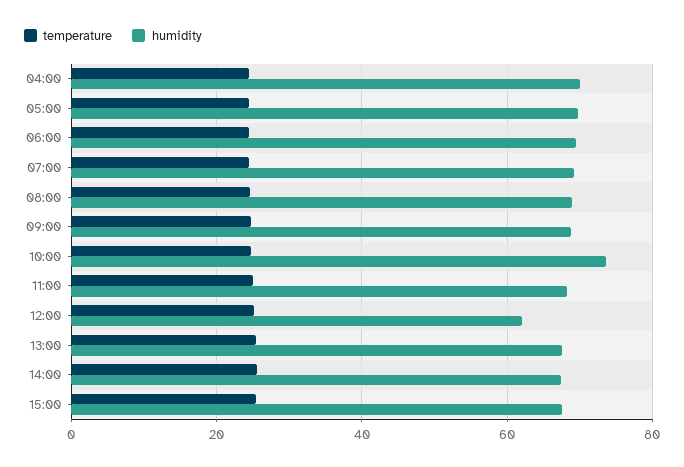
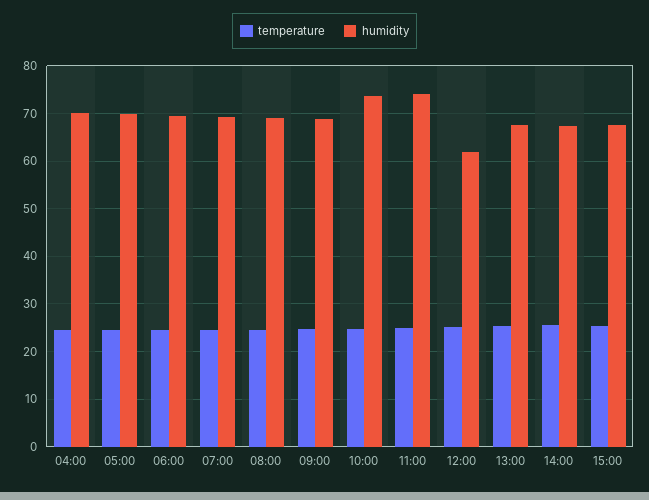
  {
    "temperature": {
      "04:00": 24,
      "05:00": 24,
      "06:00": 24,
      "07:00": 24,
      "08:00": 24,
      "09:00": 24,
      "10:00": 24,
      "11:00": 26,
      "12:00": 26,
      "13:00": 26,
      "14:00": 26,
      "15:00": 26
    },
    "humidity": {
      "04:00": 70,
      "05:00": 70,
      "06:00": 70,
      "07:00": 70,
      "08:00": 70,
      "09:00": 68,
      "10:00": 74,
-     "11:00": 68,
+     "11:00": 74,
      "12:00": 62,
      "13:00": 68,
      "14:00": 68,
      "15:00": 68
    }
  }

